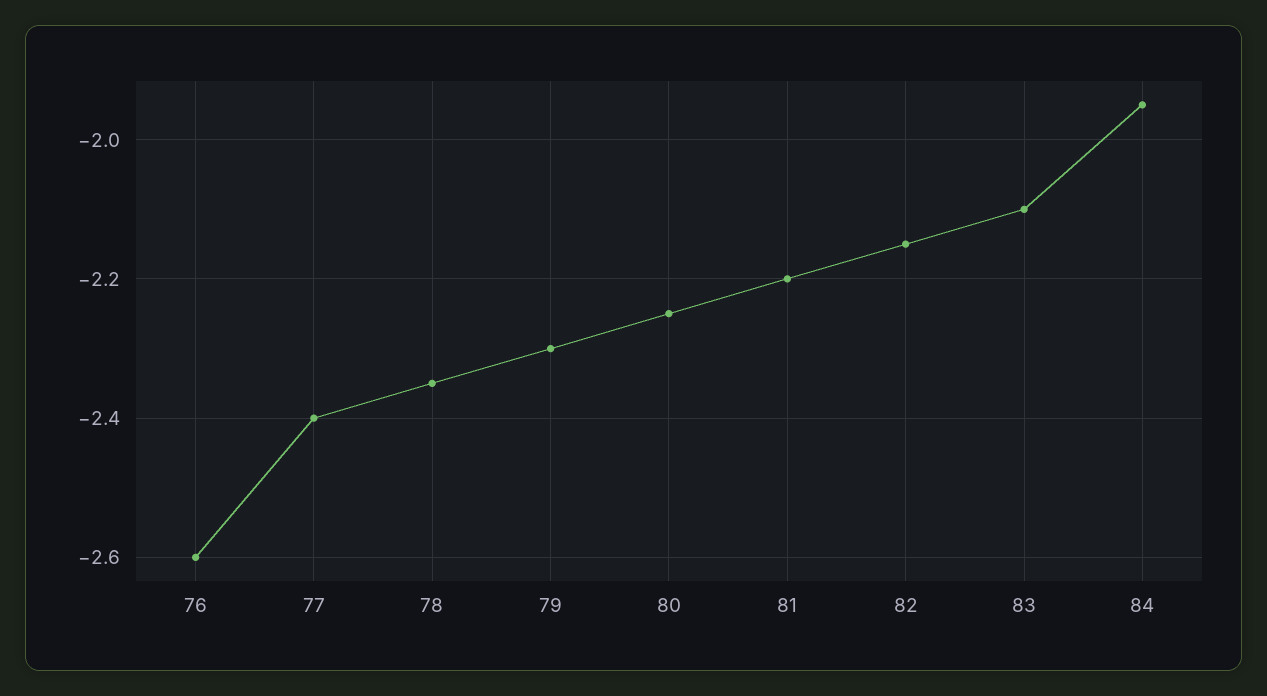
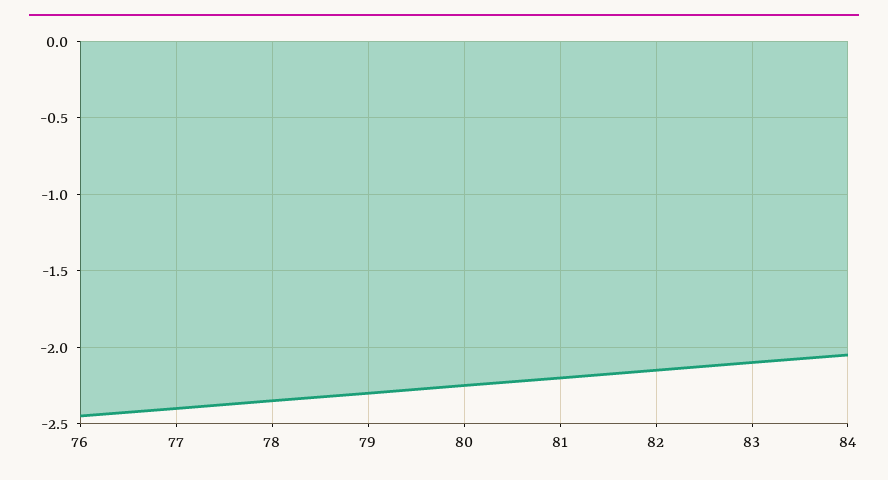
  {
-   "76": -2.6,
+   "76": -2.45,
    "77": -2.4,
    "78": -2.35,
    "79": -2.3,
    "80": -2.25,
    "81": -2.2,
    "82": -2.15,
    "83": -2.1,
-   "84": -1.95
+   "84": -2.05
  }

